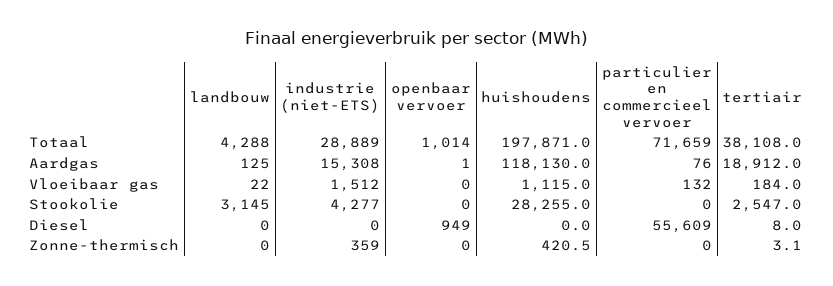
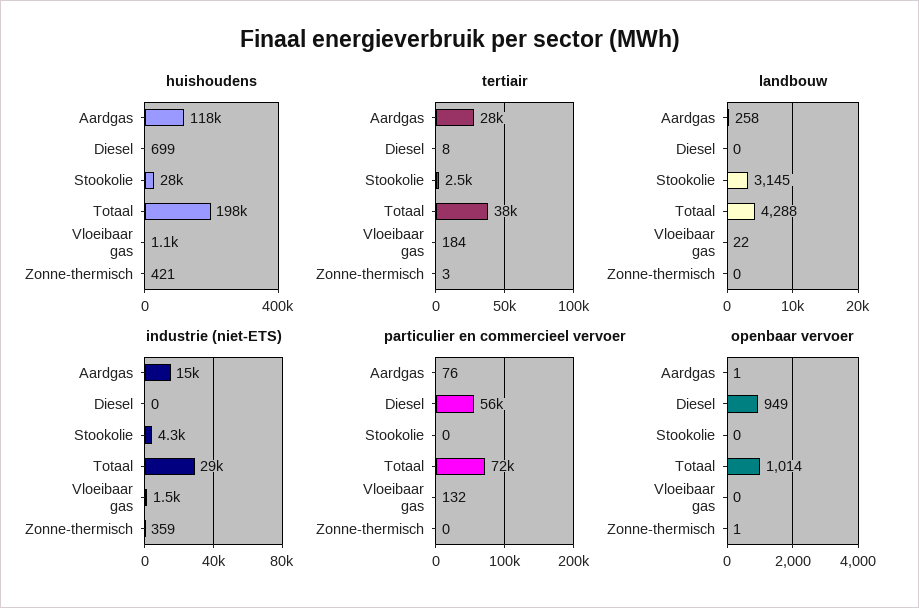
  {
    "landbouw": {
      "Totaal": 4288,
-     "Aardgas": 125,
+     "Aardgas": 258,
      "Vloeibaar gas": 22,
      "Stookolie": 3145,
      "Diesel": 0,
      "Zonne-thermisch": 0
    },
    "industrie (niet-ETS)": {
      "Totaal": 28889,
      "Aardgas": 15308,
      "Vloeibaar gas": 1512,
      "Stookolie": 4277,
      "Diesel": 0,
      "Zonne-thermisch": 359
    },
    "openbaar vervoer": {
      "Totaal": 1014,
      "Aardgas": 1,
      "Vloeibaar gas": 0,
      "Stookolie": 0,
      "Diesel": 949,
-     "Zonne-thermisch": 0
+     "Zonne-thermisch": 1
    },
    "huishoudens": {
      "Totaal": 197871,
      "Aardgas": 118130,
      "Vloeibaar gas": 1115,
      "Stookolie": 28255,
-     "Diesel": 0,
+     "Diesel": 699,
      "Zonne-thermisch": 420.5
    },
    "particulier en commercieel vervoer": {
      "Totaal": 71659,
      "Aardgas": 76,
      "Vloeibaar gas": 132,
      "Stookolie": 0,
      "Diesel": 55609,
      "Zonne-thermisch": 0
    },
    "tertiair": {
      "Totaal": 38108,
-     "Aardgas": 18912,
+     "Aardgas": 28000,
      "Vloeibaar gas": 184,
      "Stookolie": 2547,
      "Diesel": 8,
      "Zonne-thermisch": 3.1
    }
  }

